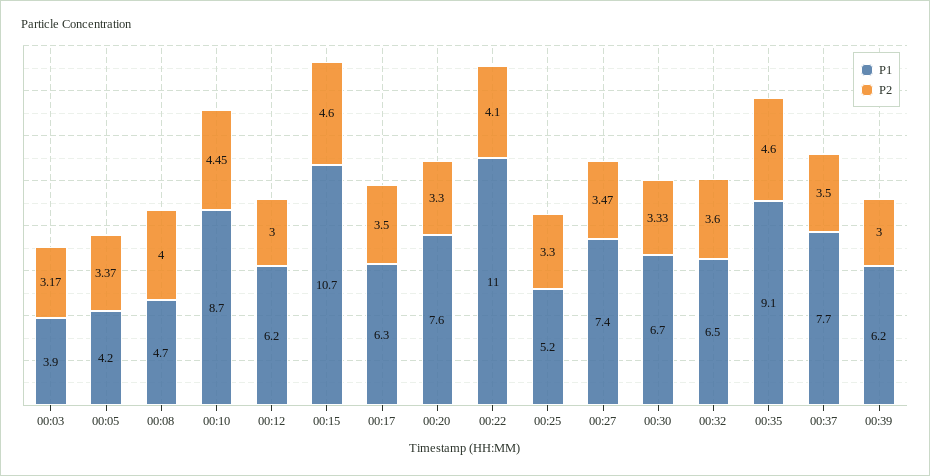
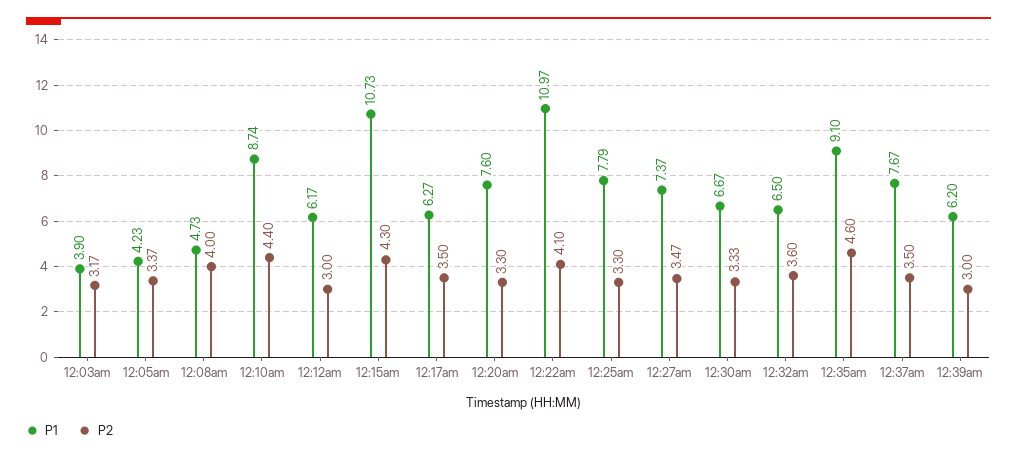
  {
    "P1": {
      "00:03": 3.9,
      "00:05": 4.23,
      "00:08": 4.73,
      "00:10": 8.74,
      "00:12": 6.17,
      "00:15": 10.73,
      "00:17": 6.27,
      "00:20": 7.6,
      "00:22": 10.97,
-     "00:25": 5.2,
+     "00:25": 7.79,
      "00:27": 7.37,
      "00:30": 6.67,
      "00:32": 6.5,
      "00:35": 9.1,
      "00:37": 7.67,
      "00:39": 6.2
    },
    "P2": {
      "00:03": 3.17,
      "00:05": 3.37,
      "00:08": 4,
-     "00:10": 4.45,
+     "00:10": 4.4,
      "00:12": 3,
-     "00:15": 4.6,
+     "00:15": 4.3,
      "00:17": 3.5,
      "00:20": 3.3,
      "00:22": 4.1,
      "00:25": 3.3,
      "00:27": 3.47,
      "00:30": 3.33,
      "00:32": 3.6,
      "00:35": 4.6,
      "00:37": 3.5,
      "00:39": 3
    }
  }

